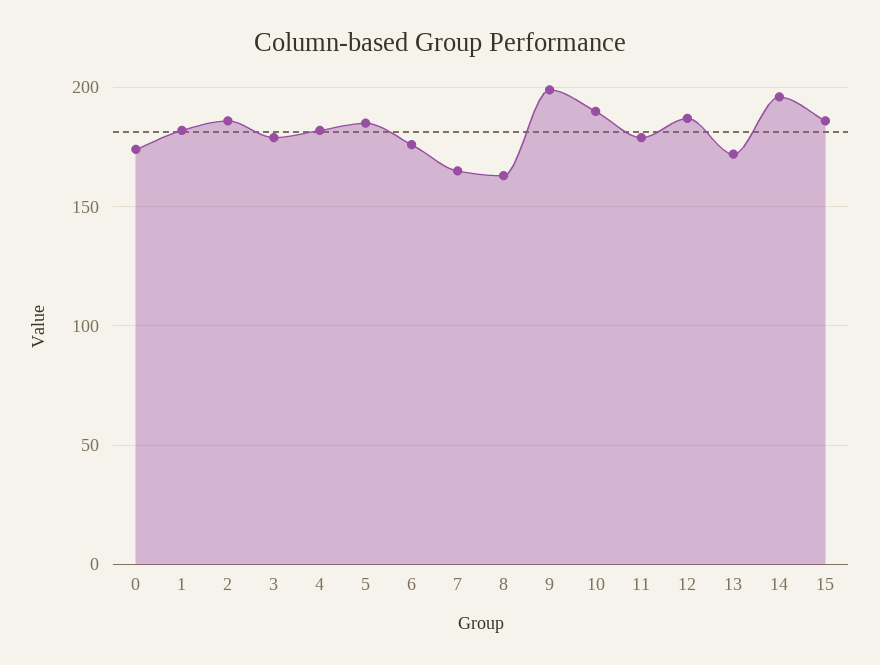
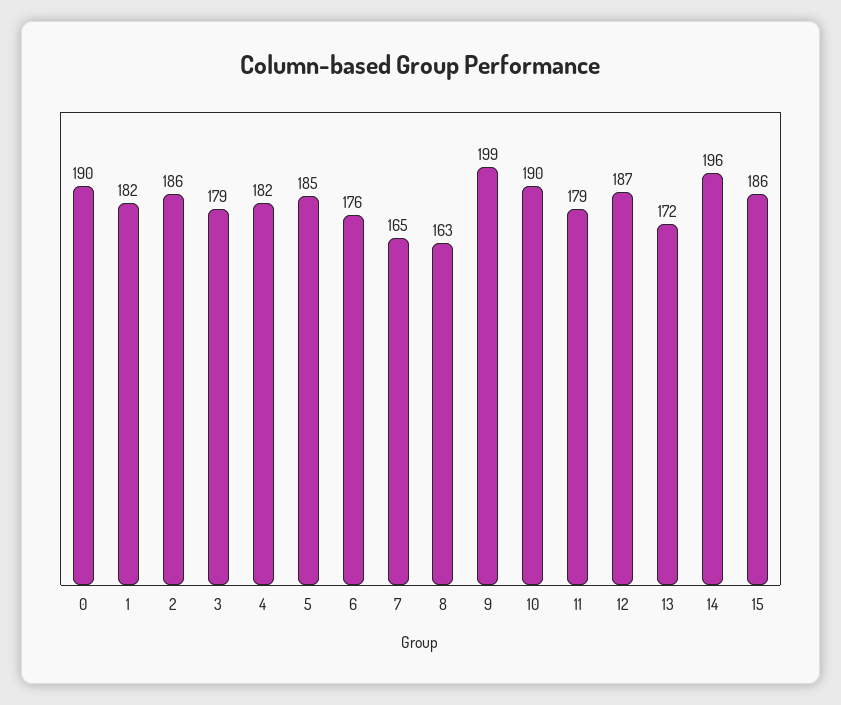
  {
-   "0": 175,
+   "0": 190,
    "1": 182,
    "2": 186,
    "3": 179,
    "4": 182,
    "5": 185,
    "6": 176,
    "7": 165,
    "8": 163,
    "9": 199,
    "10": 190,
    "11": 179,
    "12": 187,
    "13": 172,
    "14": 196,
    "15": 186
  }

